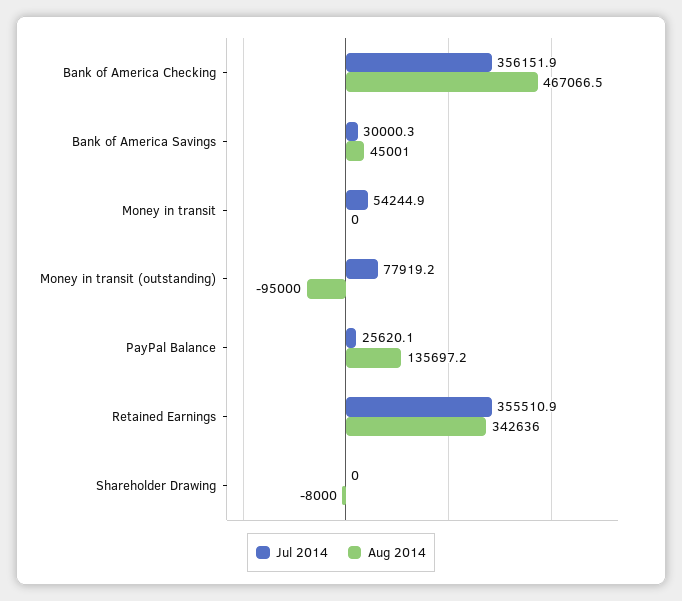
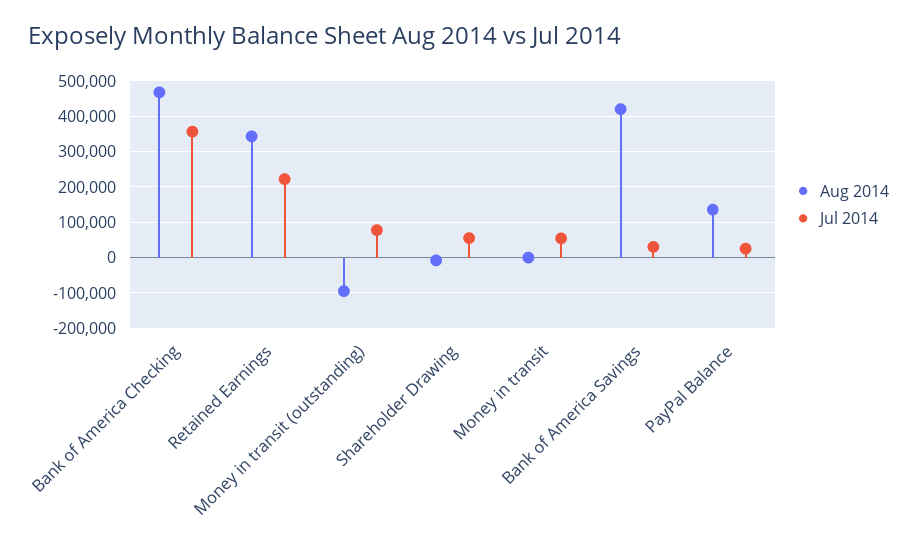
  {
    "Jul 2014": {
      "Bank of America Checking": 356151.9,
      "Bank of America Savings": 30000.3,
      "Money in transit": 54244.9,
      "Money in transit (outstanding)": 77919.2,
      "PayPal Balance": 25620.1,
-     "Retained Earnings": 355510.9,
+     "Retained Earnings": 220000,
-     "Shareholder Drawing": 0
+     "Shareholder Drawing": 60000
    },
    "Aug 2014": {
      "Bank of America Checking": 467066.5,
-     "Bank of America Savings": 45001,
+     "Bank of America Savings": 420000,
      "Money in transit": 0,
      "Money in transit (outstanding)": -95000,
      "PayPal Balance": 135697.2,
      "Retained Earnings": 342636,
      "Shareholder Drawing": -8000
    }
  }

